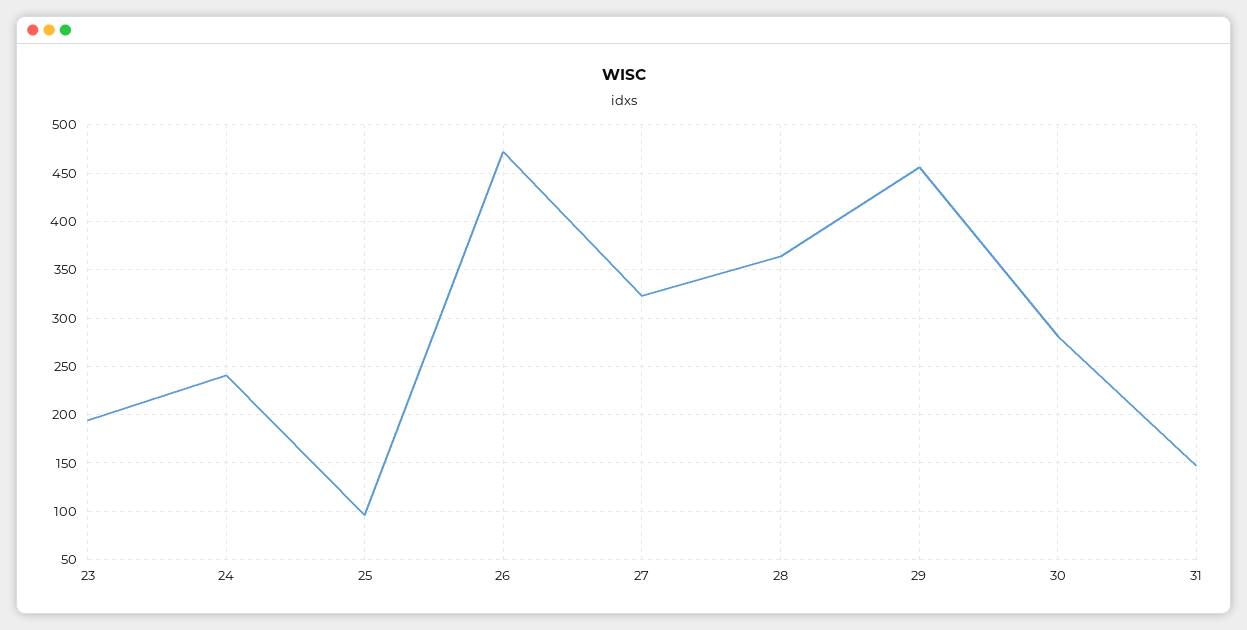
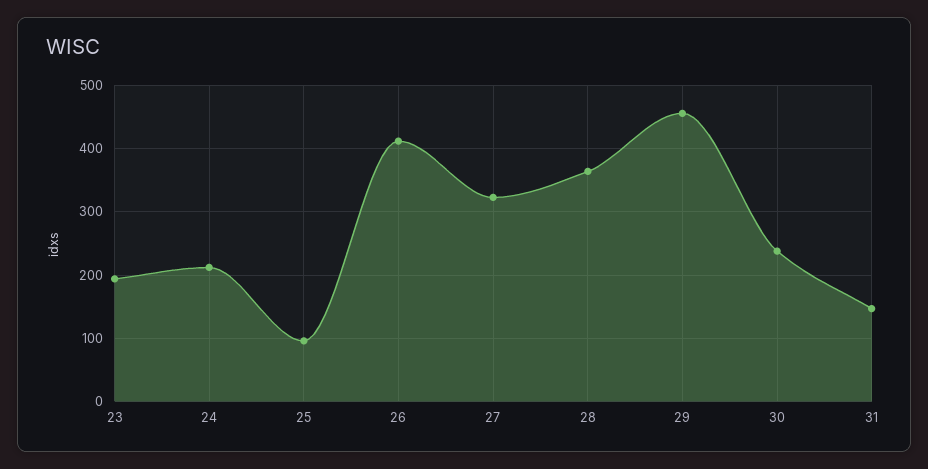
  {
    "23": 190,
-   "24": 240,
+   "24": 210,
    "25": 100,
-   "26": 470,
+   "26": 410,
    "27": 320,
    "28": 360,
    "29": 460,
-   "30": 280,
+   "30": 240,
    "31": 150
  }

